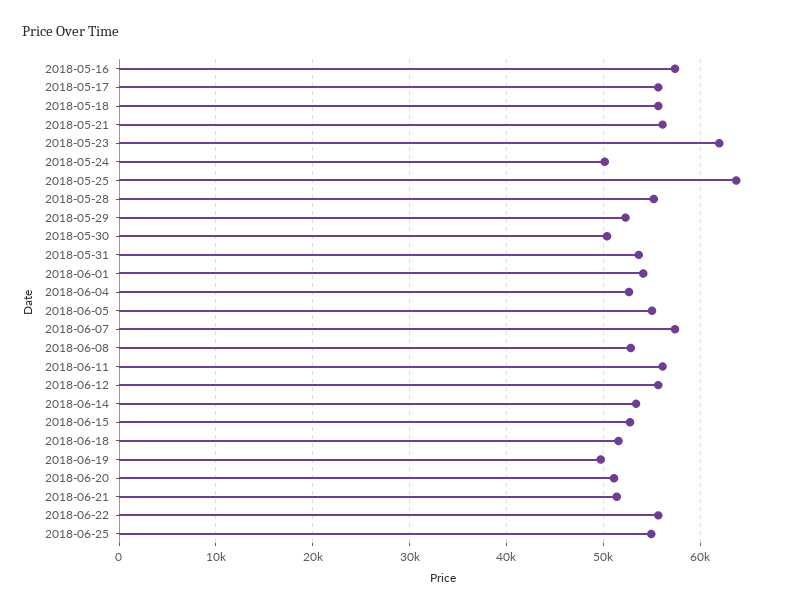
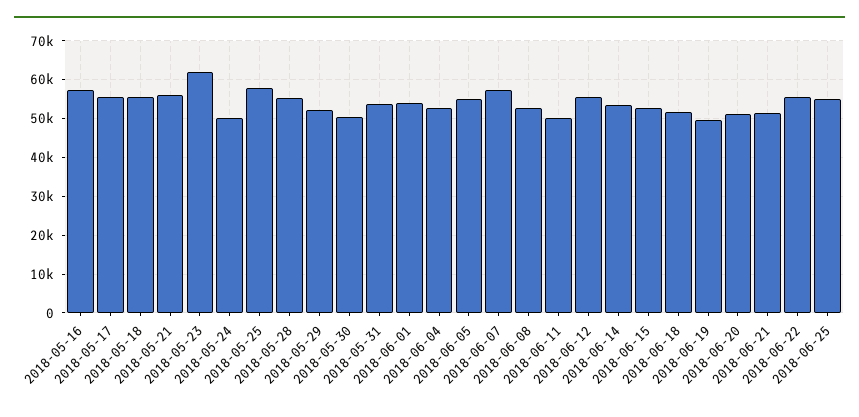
  {
    "2018-05-16": 57000,
    "2018-05-17": 56000,
    "2018-05-18": 56000,
    "2018-05-21": 56000,
    "2018-05-23": 62000,
    "2018-05-24": 50000,
-   "2018-05-25": 64000,
+   "2018-05-25": 58000,
    "2018-05-28": 55000,
    "2018-05-29": 52000,
    "2018-05-30": 50000,
    "2018-05-31": 54000,
    "2018-06-01": 54000,
    "2018-06-04": 53000,
    "2018-06-05": 55000,
    "2018-06-07": 57000,
    "2018-06-08": 53000,
-   "2018-06-11": 56000,
+   "2018-06-11": 50000,
    "2018-06-12": 56000,
    "2018-06-14": 53000,
    "2018-06-15": 53000,
    "2018-06-18": 52000,
    "2018-06-19": 50000,
    "2018-06-20": 51000,
    "2018-06-21": 51000,
    "2018-06-22": 56000,
    "2018-06-25": 55000
  }

